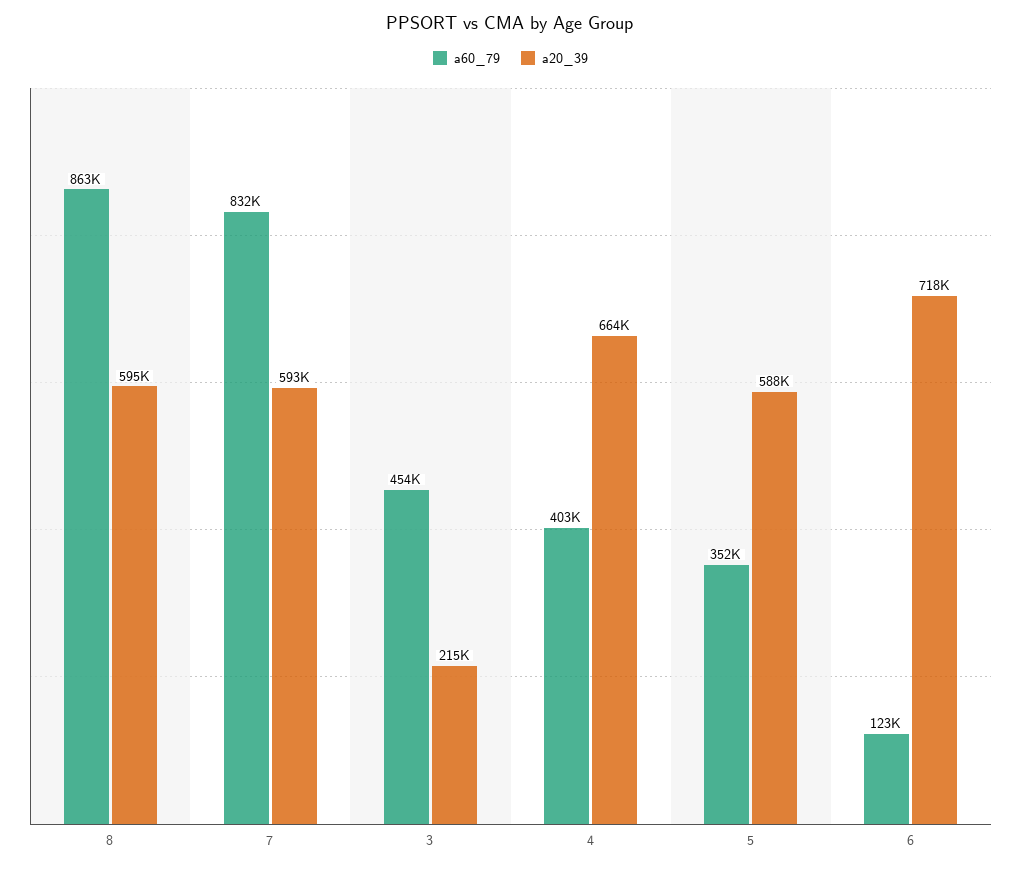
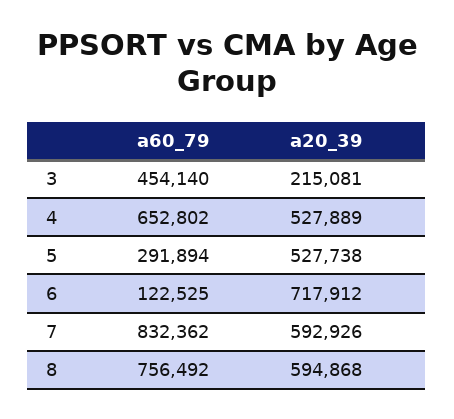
  {
    "a60_79": {
-     "8": 863000,
+     "8": 756492,
      "7": 832362,
      "3": 454140,
-     "4": 403000,
+     "4": 652802,
-     "5": 352000,
+     "5": 291894,
      "6": 122525
    },
    "a20_39": {
      "8": 594868,
      "7": 592926,
      "3": 215081,
-     "4": 664000,
+     "4": 527889,
-     "5": 588000,
+     "5": 527738,
      "6": 717912
    }
  }

